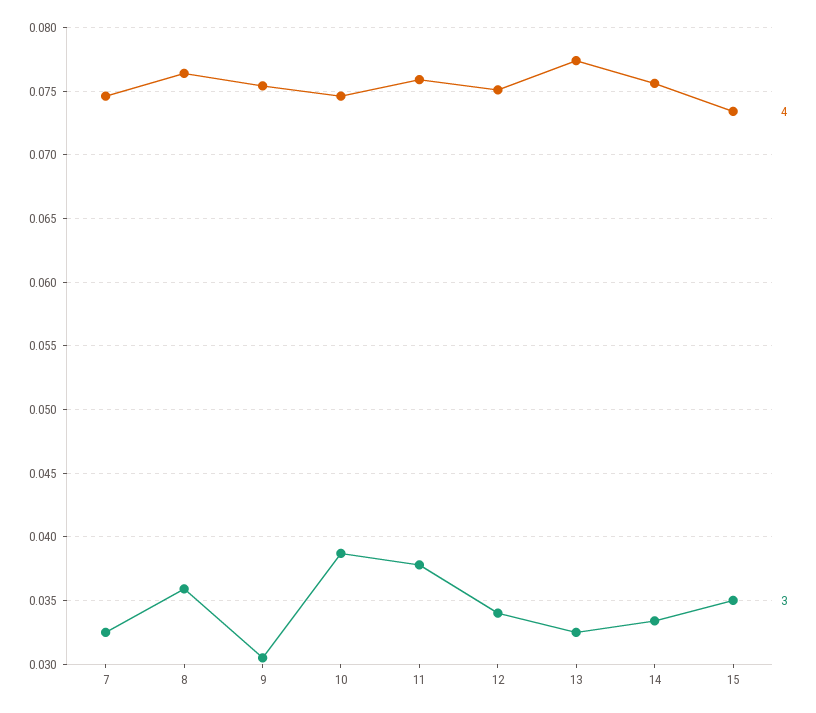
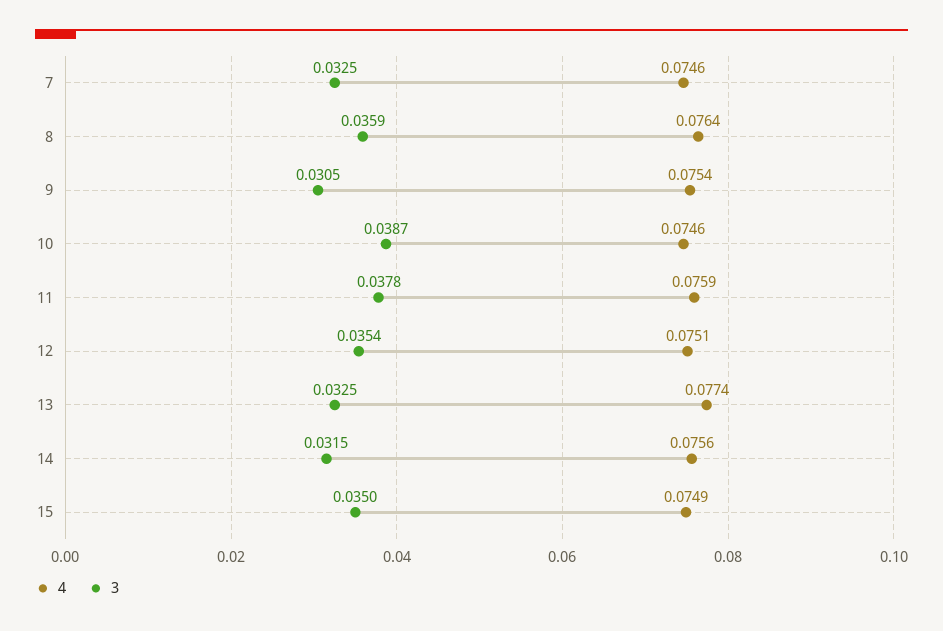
  {
    "4": {
      "7": 0.0746,
      "8": 0.0764,
      "9": 0.0754,
      "10": 0.0746,
      "11": 0.0759,
      "12": 0.0751,
      "13": 0.0774,
      "14": 0.0756,
-     "15": 0.0735
+     "15": 0.0749
    },
    "3": {
      "7": 0.0325,
      "8": 0.0359,
      "9": 0.0305,
      "10": 0.0387,
      "11": 0.0378,
-     "12": 0.034,
+     "12": 0.0354,
      "13": 0.0325,
-     "14": 0.0335,
+     "14": 0.0315,
      "15": 0.035
    }
  }

